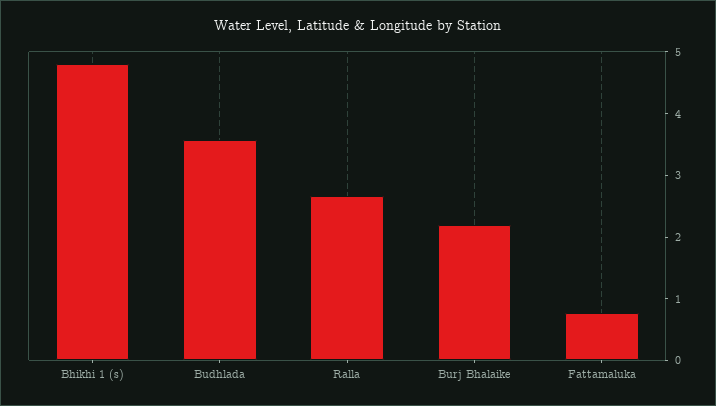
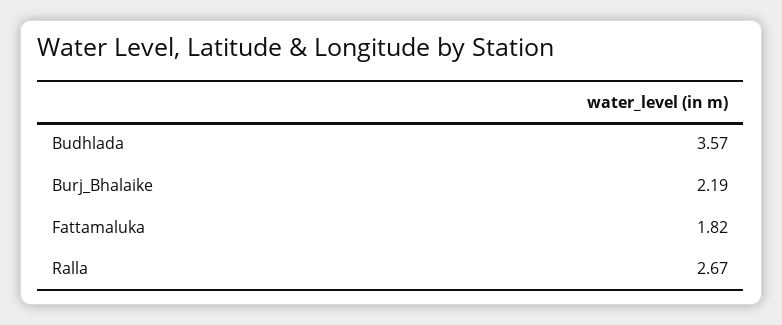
  {
-   "Bhikhi 1 (s)": 4.8,
    "Budhlada": 3.57,
    "Ralla": 2.67,
    "Burj Bhalaike": 2.19,
-   "Fattamaluka": 0.8
+   "Fattamaluka": 1.82
  }

